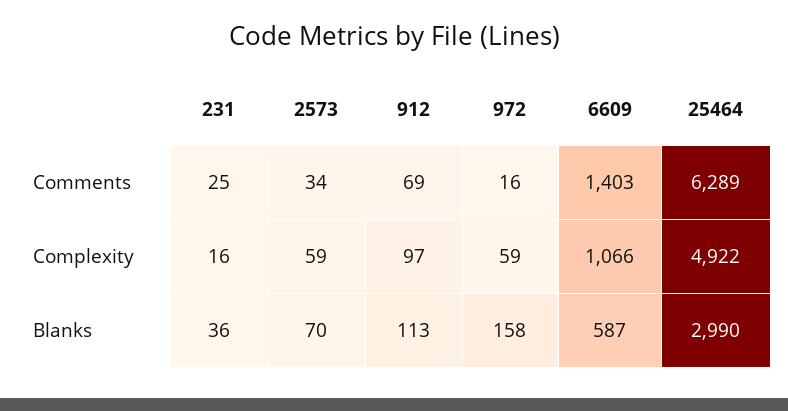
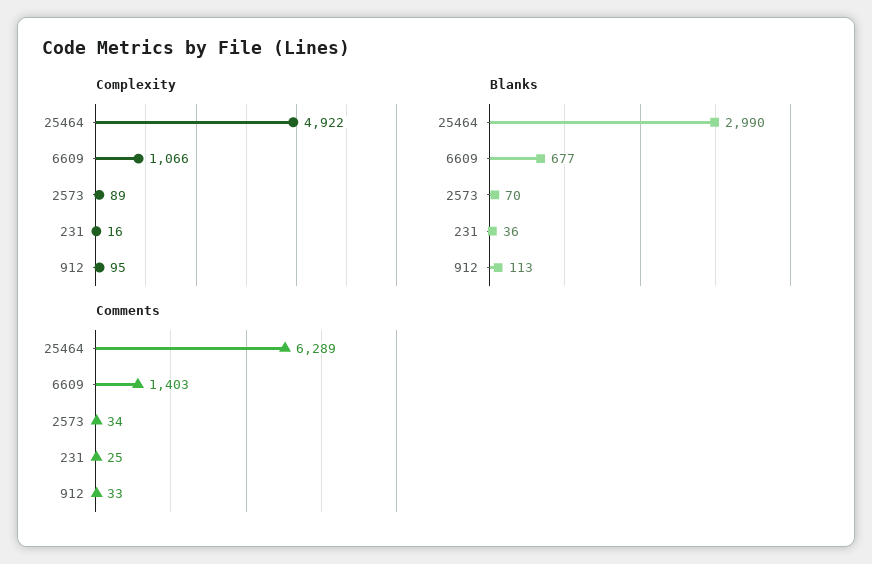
  {
    "Comments": {
      "231": 25,
      "2573": 34,
-     "912": 69,
+     "912": 33,
-     "972": 16,
      "6609": 1403,
      "25464": 6289
    },
    "Complexity": {
      "231": 16,
-     "2573": 59,
+     "2573": 89,
-     "912": 97,
+     "912": 95,
-     "972": 59,
      "6609": 1066,
      "25464": 4922
    },
    "Blanks": {
      "231": 36,
      "2573": 70,
      "912": 113,
-     "972": 158,
-     "6609": 587,
+     "6609": 677,
      "25464": 2990
    }
  }

